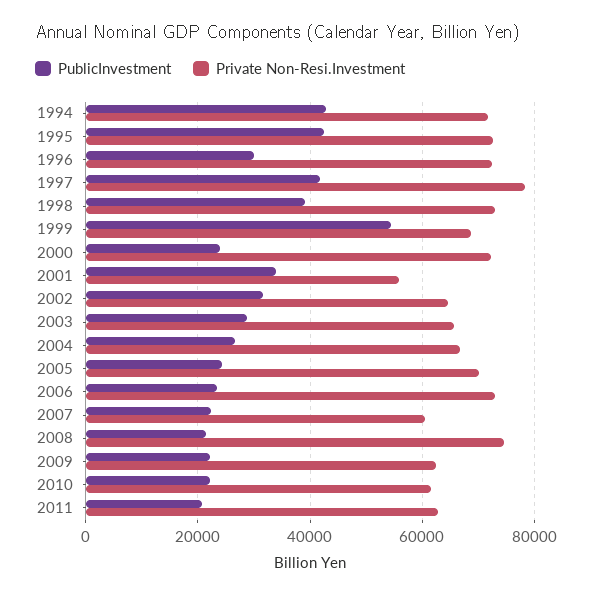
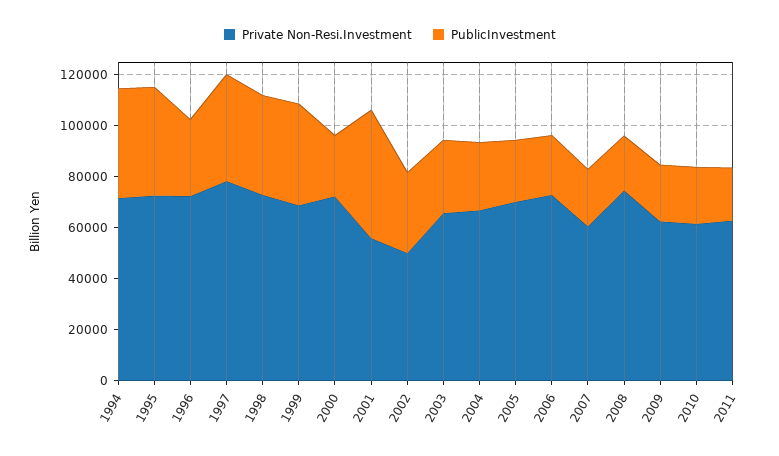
  {
    "PublicInvestment": {
      "1994": 42000,
      "1995": 42000,
      "1996": 30000,
      "1997": 42000,
      "1998": 40000,
-     "1999": 54000,
+     "1999": 40000,
      "2000": 24000,
-     "2001": 34000,
+     "2001": 50000,
      "2002": 32000,
      "2003": 28000,
      "2004": 26000,
      "2005": 24000,
      "2006": 24000,
      "2007": 22000,
      "2008": 22000,
      "2009": 22000,
      "2010": 22000,
      "2011": 20000
    },
    "Private Non-Resi.Investment": {
      "1994": 72000,
      "1995": 72000,
      "1996": 72000,
      "1997": 78000,
      "1998": 72000,
      "1999": 68000,
      "2000": 72000,
      "2001": 56000,
-     "2002": 64000,
+     "2002": 50000,
      "2003": 66000,
      "2004": 66000,
      "2005": 70000,
      "2006": 72000,
      "2007": 60000,
      "2008": 74000,
      "2009": 62000,
      "2010": 62000,
      "2011": 62000
    }
  }

